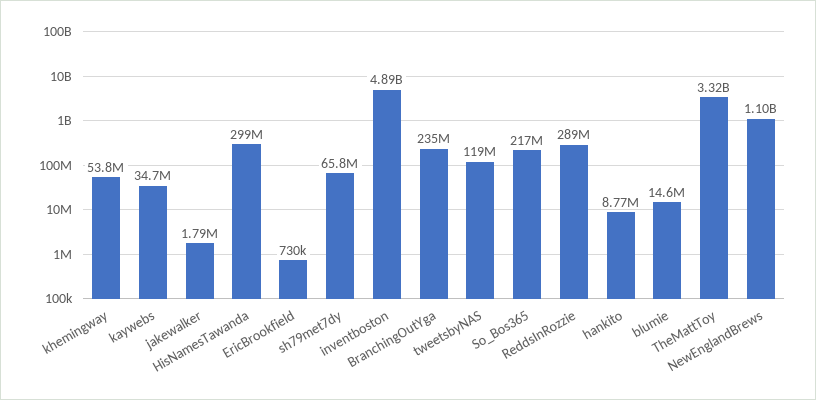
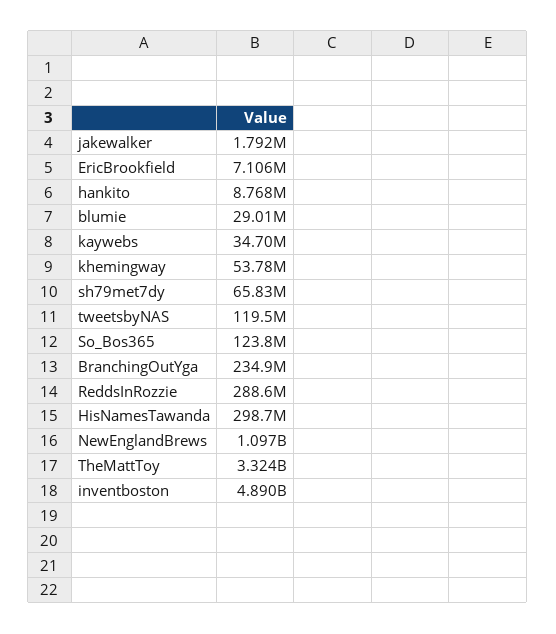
  {
    "khemingway": 53780000,
    "kaywebs": 34700000,
    "jakewalker": 1792000,
    "HisNamesTawanda": 298700000,
-   "EricBrookfield": 730000,
+   "EricBrookfield": 7106000,
    "sh79met7dy": 65830000,
    "inventboston": 4890000000,
    "BranchingOutYga": 234900000,
    "tweetsbyNAS": 119500000,
-   "So_Bos365": 217000000,
+   "So_Bos365": 123800000,
    "ReddsInRozzie": 288600000,
    "hankito": 8768000,
-   "blumie": 14600000,
+   "blumie": 29010000,
    "TheMattToy": 3324000000,
    "NewEnglandBrews": 1097000000
  }

